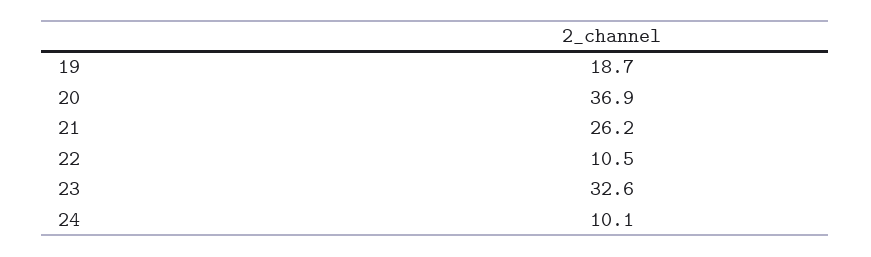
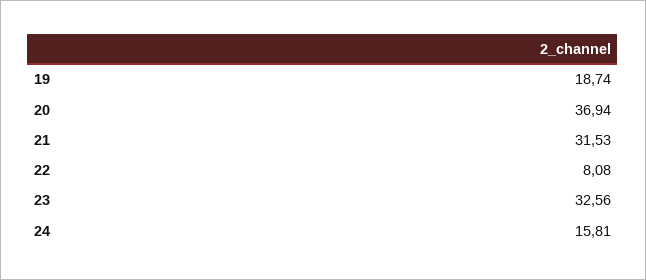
  {
    "19": 18.74,
    "20": 36.94,
-   "21": 26.2,
+   "21": 31.53,
-   "22": 10.5,
+   "22": 8.08,
    "23": 32.56,
-   "24": 10.1
+   "24": 15.81
  }

